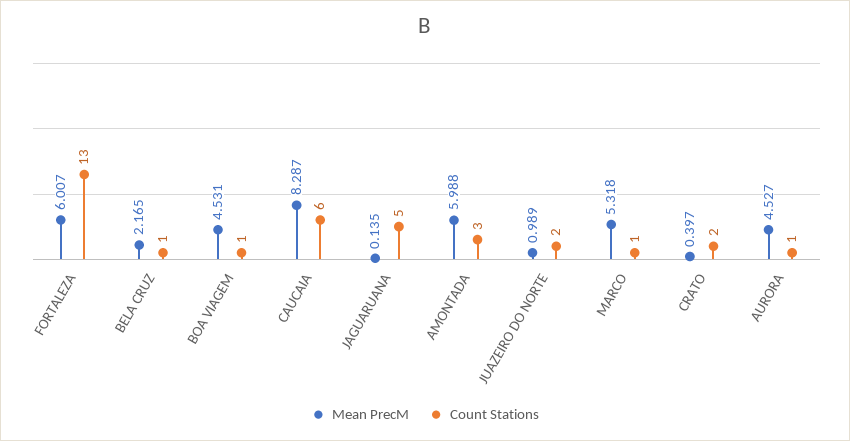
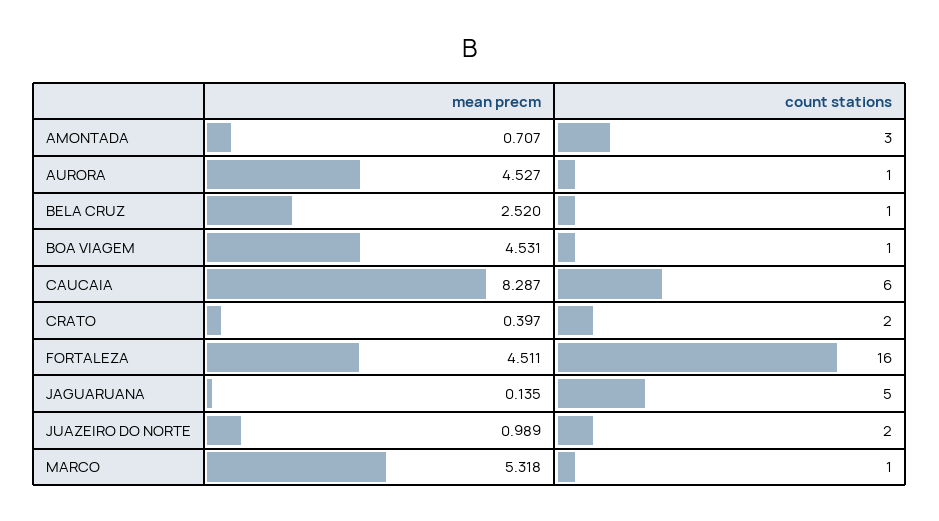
  {
    "Mean PrecM": {
-     "FORTALEZA": 6.007,
+     "FORTALEZA": 4.511,
-     "BELA CRUZ": 2.165,
+     "BELA CRUZ": 2.52,
      "BOA VIAGEM": 4.531,
      "CAUCAIA": 8.287,
      "JAGUARUANA": 0.135,
-     "AMONTADA": 5.988,
+     "AMONTADA": 0.707,
      "JUAZEIRO DO NORTE": 0.989,
      "MARCO": 5.318,
      "CRATO": 0.397,
      "AURORA": 4.527
    },
    "Count Stations": {
-     "FORTALEZA": 13,
+     "FORTALEZA": 16,
      "BELA CRUZ": 1,
      "BOA VIAGEM": 1,
      "CAUCAIA": 6,
      "JAGUARUANA": 5,
      "AMONTADA": 3,
      "JUAZEIRO DO NORTE": 2,
      "MARCO": 1,
      "CRATO": 2,
      "AURORA": 1
    }
  }

